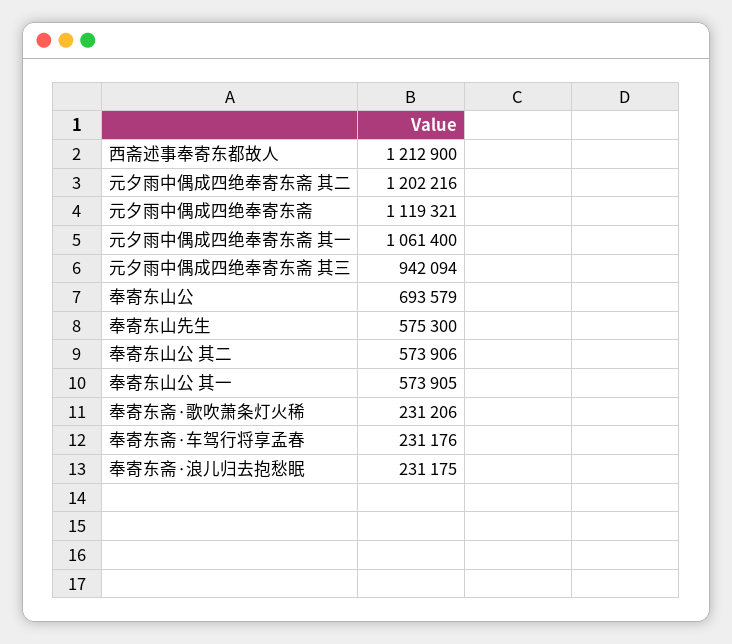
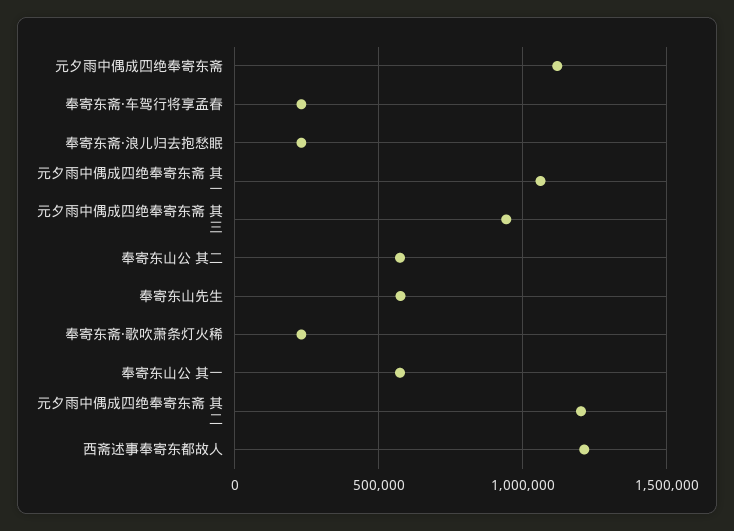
  {
    "西斋述事奉寄东都故人": 1212900,
    "元夕雨中偶成四绝奉寄东斋 其二": 1202216,
    "元夕雨中偶成四绝奉寄东斋": 1119321,
    "元夕雨中偶成四绝奉寄东斋 其一": 1061400,
    "元夕雨中偶成四绝奉寄东斋 其三": 942094,
-   "奉寄东山公": 693579,
    "奉寄东山先生": 575300,
    "奉寄东山公 其二": 573906,
    "奉寄东山公 其一": 573905,
    "奉寄东斋·歌吹萧条灯火稀": 231206,
    "奉寄东斋·车驾行将享孟春": 231176,
    "奉寄东斋·浪儿归去抱愁眠": 231175
  }

